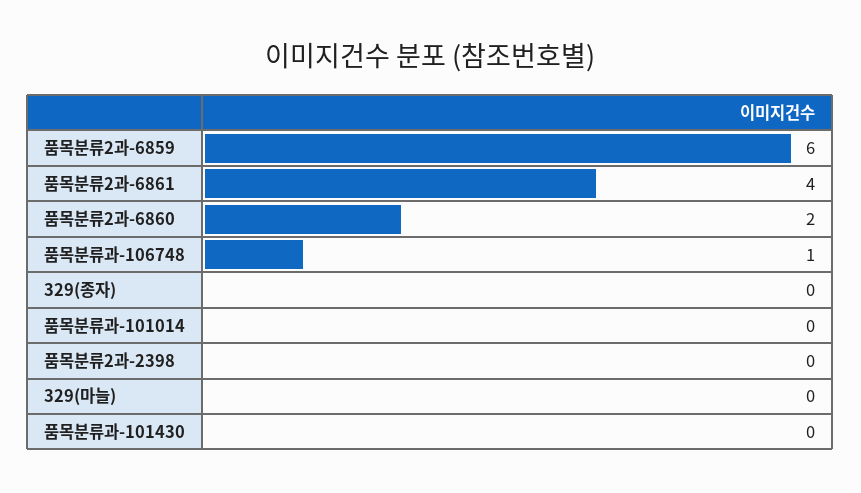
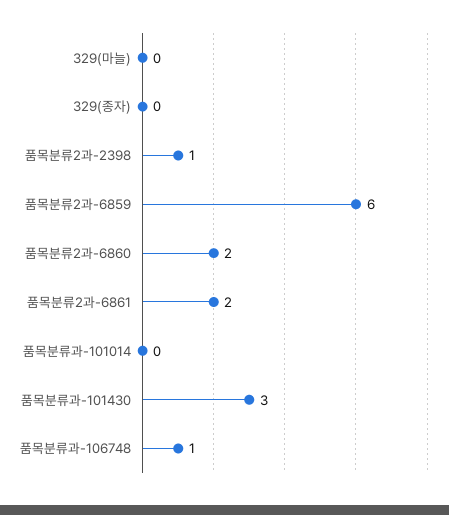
  {
    "품목분류2과-6859": 6,
-   "품목분류2과-6861": 4,
+   "품목분류2과-6861": 2,
    "품목분류2과-6860": 2,
    "품목분류과-106748": 1,
    "329(종자)": 0,
    "품목분류과-101014": 0,
-   "품목분류2과-2398": 0,
+   "품목분류2과-2398": 1,
    "329(마늘)": 0,
-   "품목분류과-101430": 0
+   "품목분류과-101430": 3
  }

